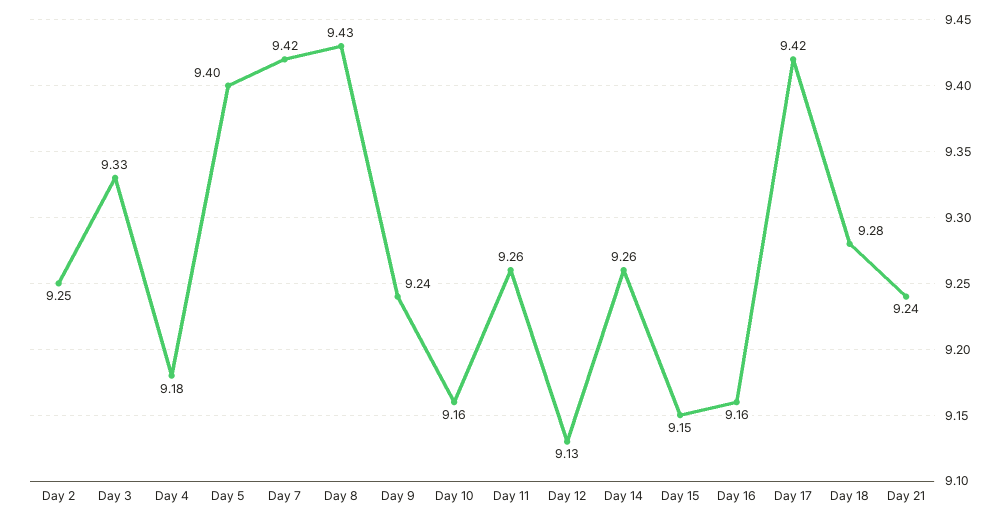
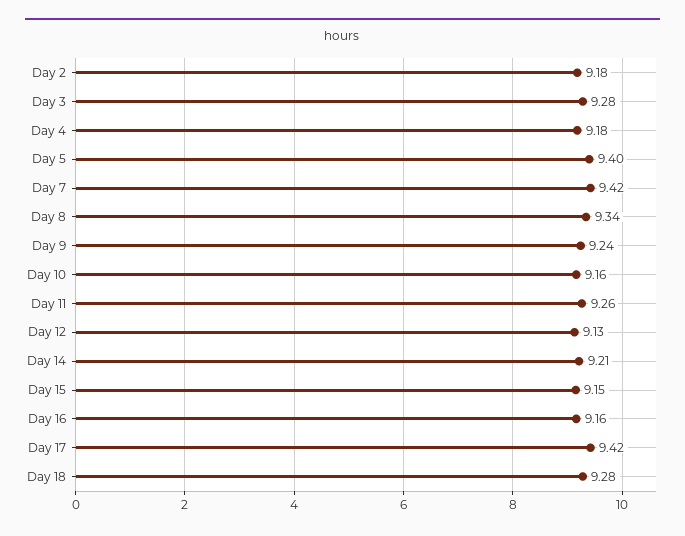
  {
-   "Day 2": 9.25,
+   "Day 2": 9.18,
-   "Day 3": 9.33,
+   "Day 3": 9.28,
    "Day 4": 9.18,
    "Day 5": 9.4,
    "Day 7": 9.42,
-   "Day 8": 9.43,
+   "Day 8": 9.34,
    "Day 9": 9.24,
    "Day 10": 9.16,
    "Day 11": 9.26,
    "Day 12": 9.13,
-   "Day 14": 9.26,
+   "Day 14": 9.21,
    "Day 15": 9.15,
    "Day 16": 9.16,
    "Day 17": 9.42,
-   "Day 18": 9.28,
+   "Day 18": 9.28
-   "Day 21": 9.24
  }

